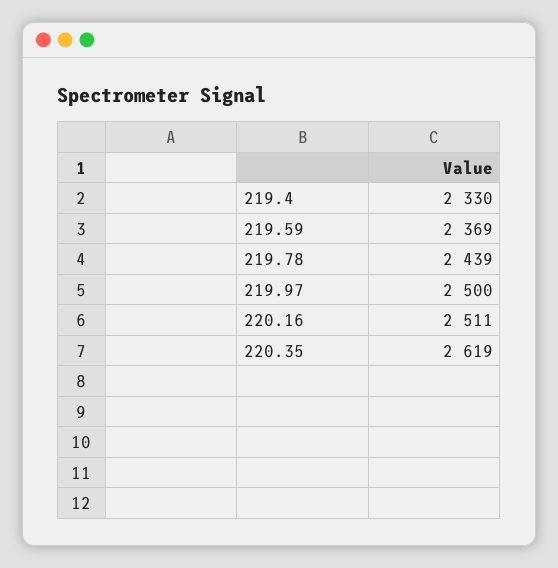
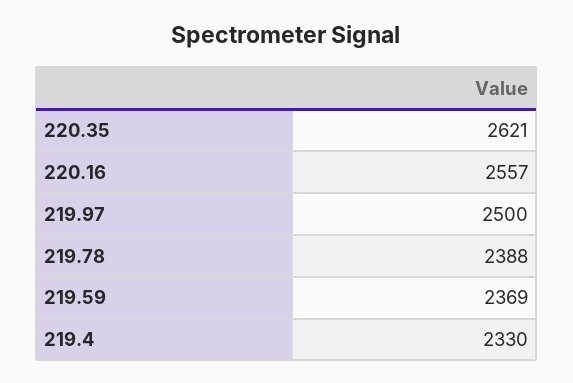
  {
    "219.4": 2330,
    "219.59": 2369,
-   "219.78": 2439,
+   "219.78": 2388,
    "219.97": 2500,
-   "220.16": 2511,
+   "220.16": 2557,
-   "220.35": 2619
+   "220.35": 2621
  }

